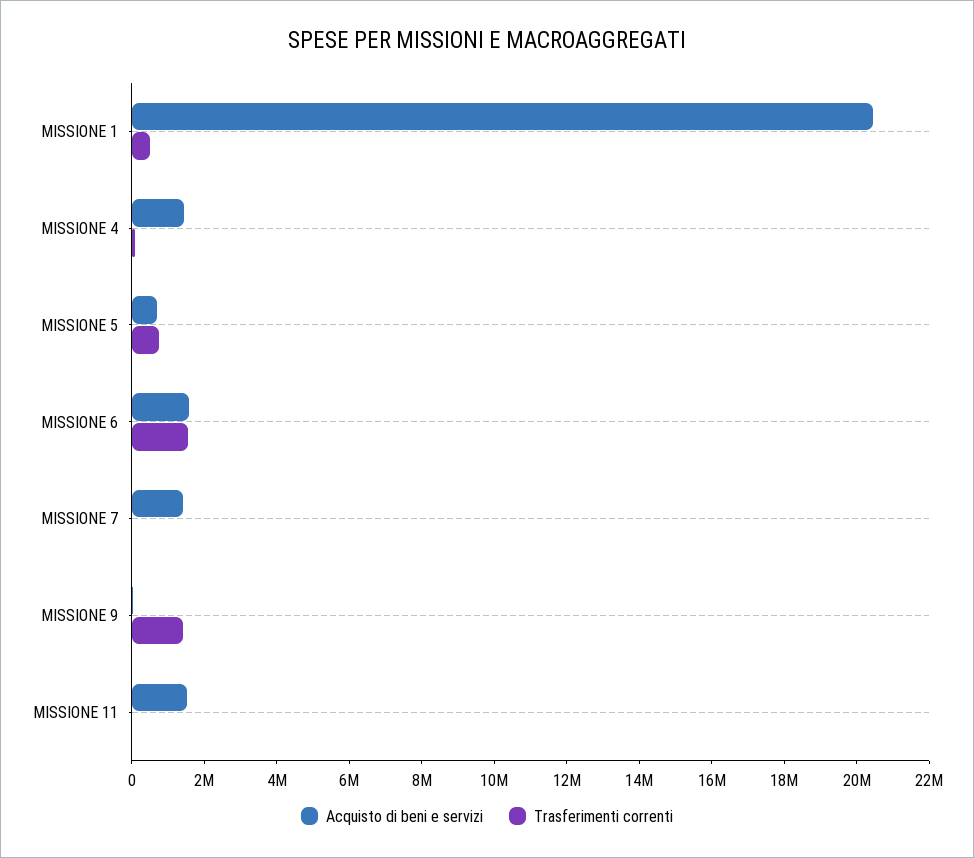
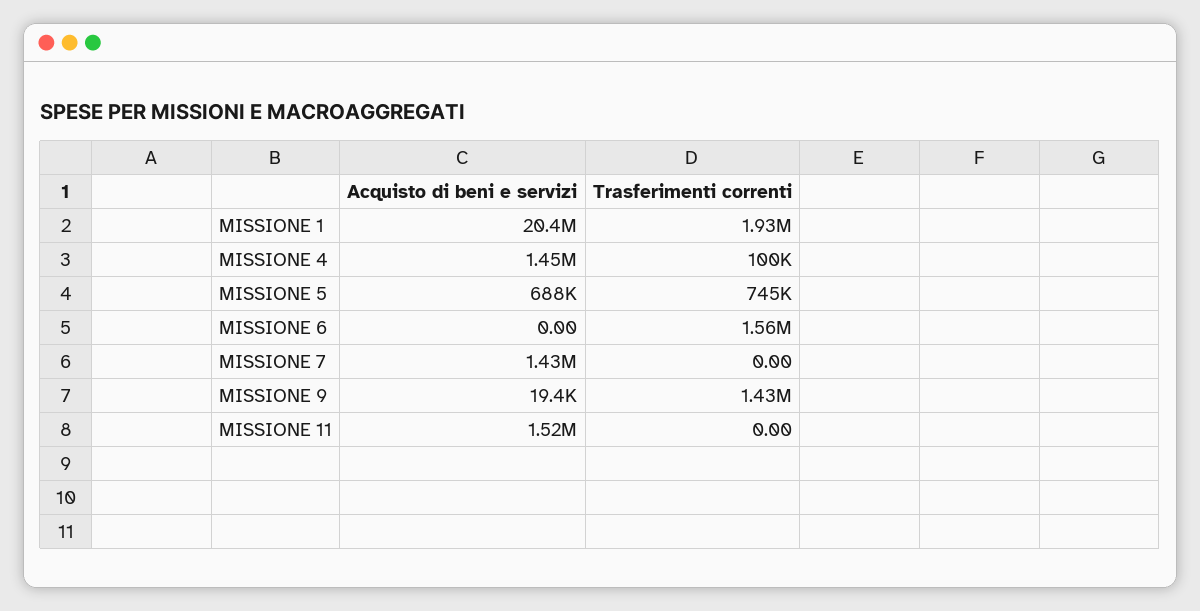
  {
    "Acquisto di beni e servizi": {
      "MISSIONE 1": 20400000,
      "MISSIONE 4": 1450000,
      "MISSIONE 5": 688000,
-     "MISSIONE 6": 1500000,
+     "MISSIONE 6": 0,
      "MISSIONE 7": 1430000,
      "MISSIONE 9": 19400,
      "MISSIONE 11": 1520000
    },
    "Trasferimenti correnti": {
-     "MISSIONE 1": 500000,
+     "MISSIONE 1": 1930000,
      "MISSIONE 4": 100000,
      "MISSIONE 5": 745000,
      "MISSIONE 6": 1560000,
      "MISSIONE 7": 0,
      "MISSIONE 9": 1430000,
      "MISSIONE 11": 0
    }
  }

